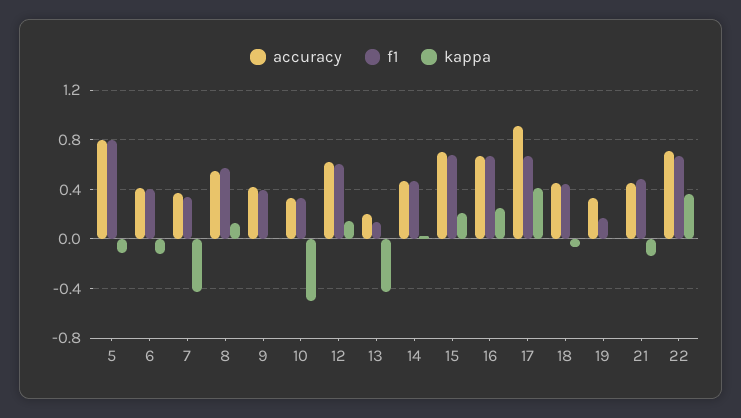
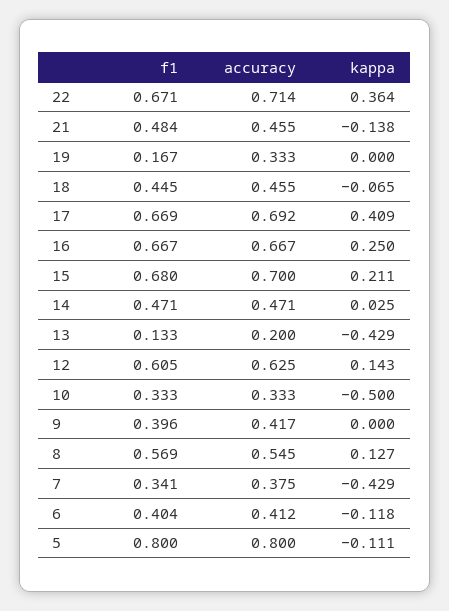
  {
    "accuracy": {
      "5": 0.8,
      "6": 0.412,
      "7": 0.375,
      "8": 0.545,
      "9": 0.417,
      "10": 0.333,
      "12": 0.625,
      "13": 0.2,
      "14": 0.471,
      "15": 0.7,
      "16": 0.667,
-     "17": 0.9,
+     "17": 0.692,
      "18": 0.455,
      "19": 0.333,
      "21": 0.455,
      "22": 0.714
    },
    "f1": {
      "5": 0.8,
      "6": 0.404,
      "7": 0.341,
      "8": 0.569,
      "9": 0.396,
      "10": 0.333,
      "12": 0.605,
      "13": 0.133,
      "14": 0.471,
      "15": 0.68,
      "16": 0.667,
      "17": 0.669,
      "18": 0.445,
      "19": 0.167,
      "21": 0.484,
      "22": 0.671
    },
    "kappa": {
      "5": -0.111,
      "6": -0.118,
      "7": -0.429,
      "8": 0.127,
      "9": 0,
      "10": -0.5,
      "12": 0.143,
      "13": -0.429,
      "14": 0.025,
      "15": 0.211,
      "16": 0.25,
      "17": 0.409,
      "18": -0.065,
      "19": 0,
      "21": -0.138,
      "22": 0.364
    }
  }

